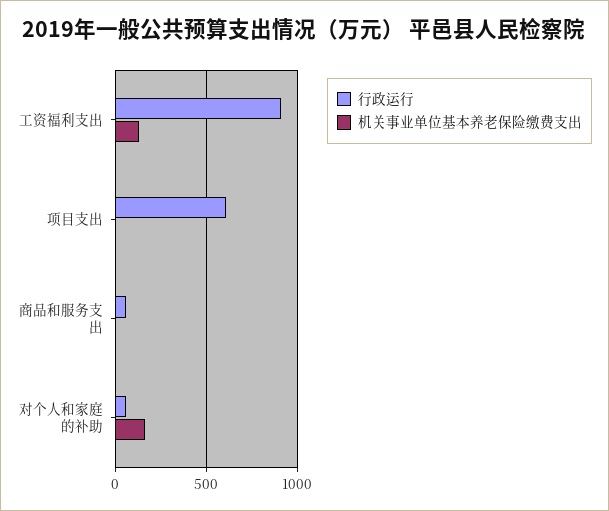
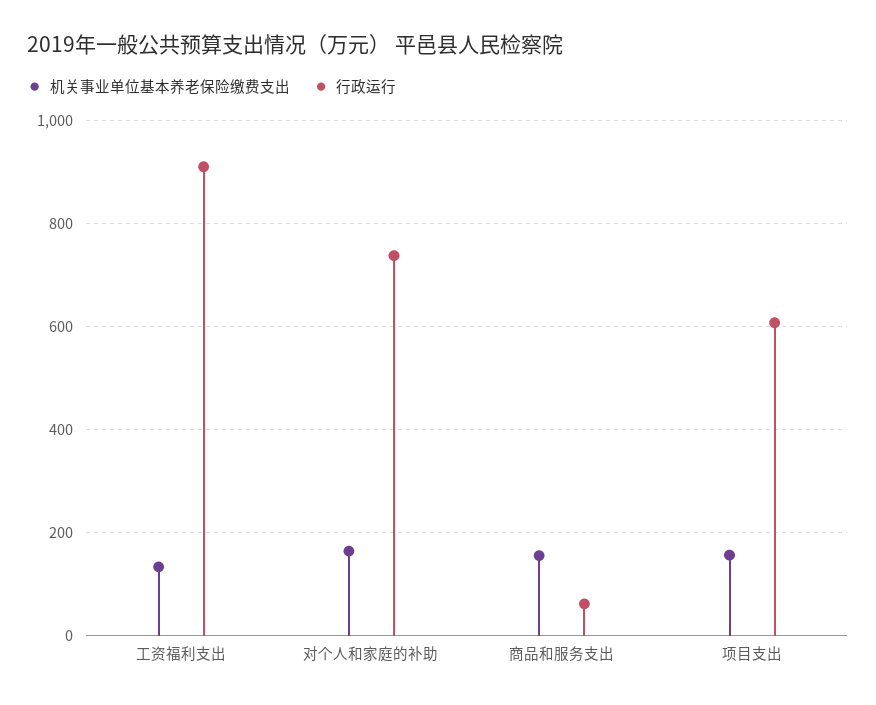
  {
    "行政运行": {
      "工资福利支出": 900,
      "项目支出": 600,
      "商品和服务支出": 60,
-     "对个人和家庭的补助": 50
+     "对个人和家庭的补助": 740
    },
    "机关事业单位基本养老保险缴费支出": {
      "工资福利支出": 140,
-     "项目支出": 0,
+     "项目支出": 160,
-     "商品和服务支出": 0,
+     "商品和服务支出": 160,
      "对个人和家庭的补助": 160
    }
  }

